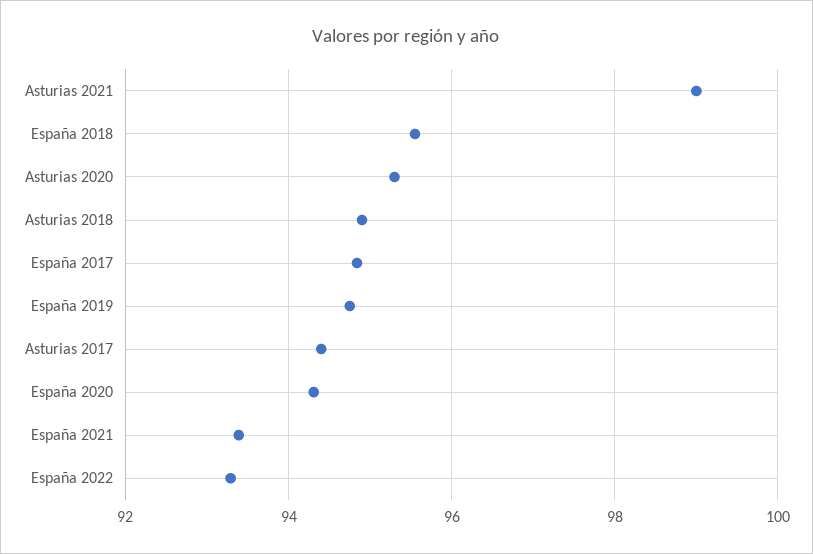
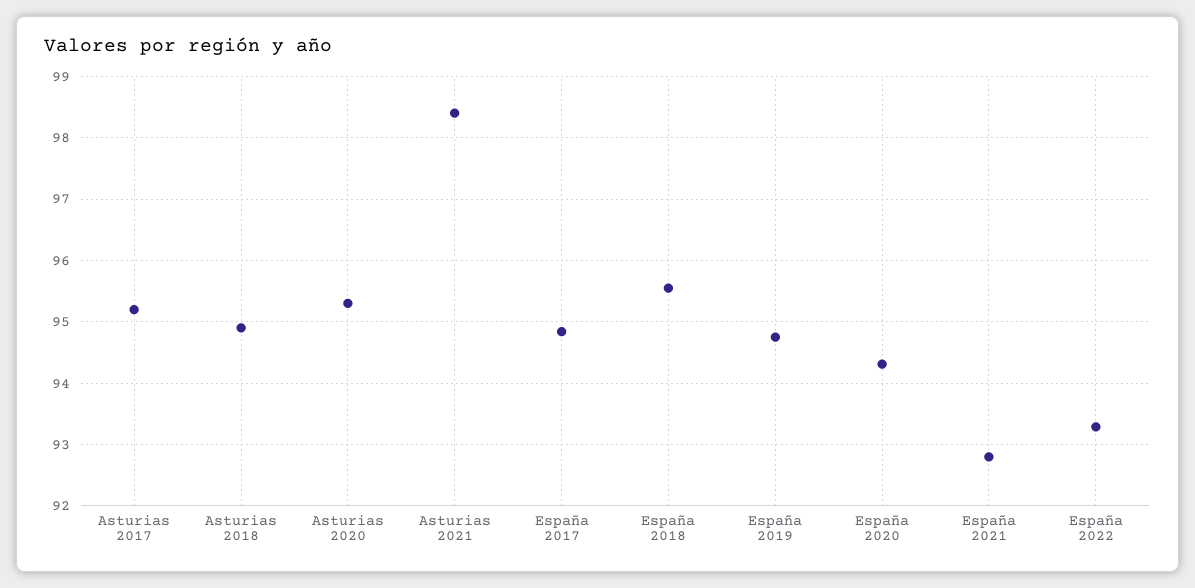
  {
-   "Asturias 2021": 99,
+   "Asturias 2021": 98.4,
    "España 2018": 95.6,
    "Asturias 2020": 95.3,
    "Asturias 2018": 94.9,
    "España 2017": 94.8,
    "España 2019": 94.8,
-   "Asturias 2017": 94.4,
+   "Asturias 2017": 95.2,
    "España 2020": 94.3,
-   "España 2021": 93.4,
+   "España 2021": 92.8,
    "España 2022": 93.3
  }

